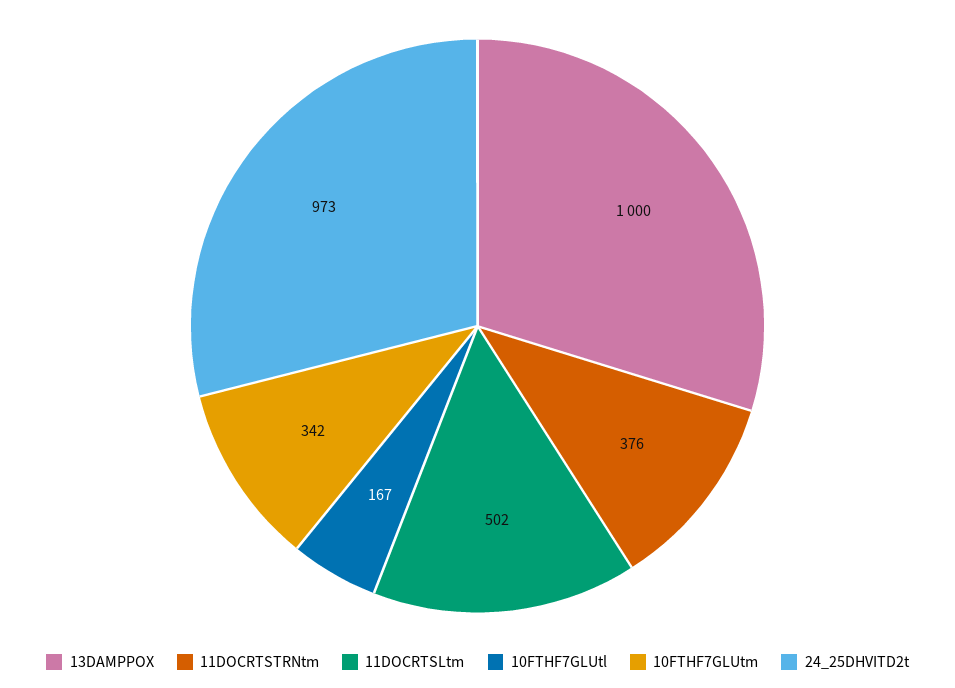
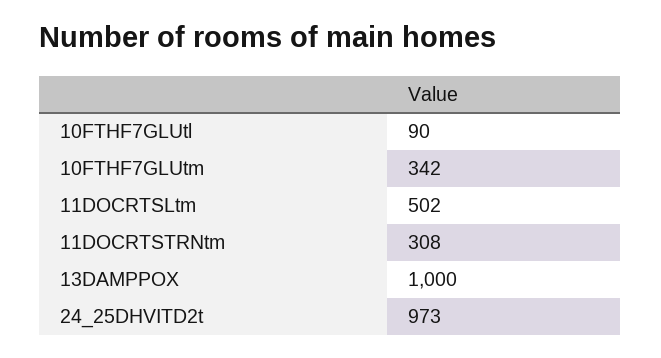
  {
    "13DAMPPOX": 1000,
-   "11DOCRTSTRNtm": 376,
+   "11DOCRTSTRNtm": 308,
    "11DOCRTSLtm": 502,
-   "10FTHF7GLUtl": 167,
+   "10FTHF7GLUtl": 90,
    "10FTHF7GLUtm": 342,
    "24_25DHVITD2t": 973
  }

